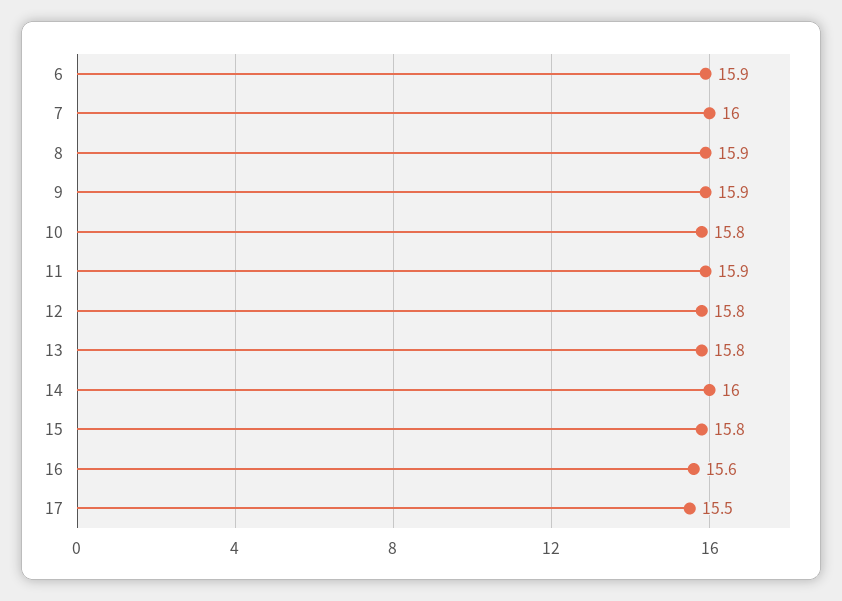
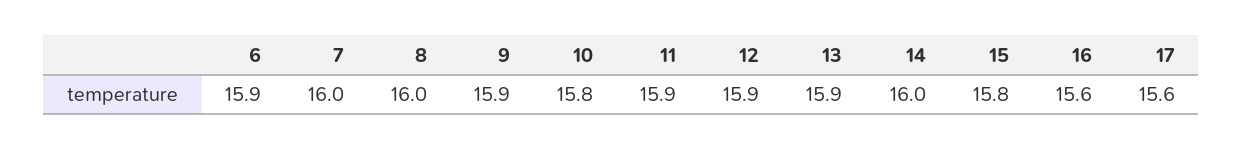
  {
    "6": 15.9,
    "7": 16,
-   "8": 15.9,
+   "8": 16,
    "9": 15.9,
    "10": 15.8,
    "11": 15.9,
-   "12": 15.8,
+   "12": 15.9,
-   "13": 15.8,
+   "13": 15.9,
    "14": 16,
    "15": 15.8,
    "16": 15.6,
-   "17": 15.5
+   "17": 15.6
  }

